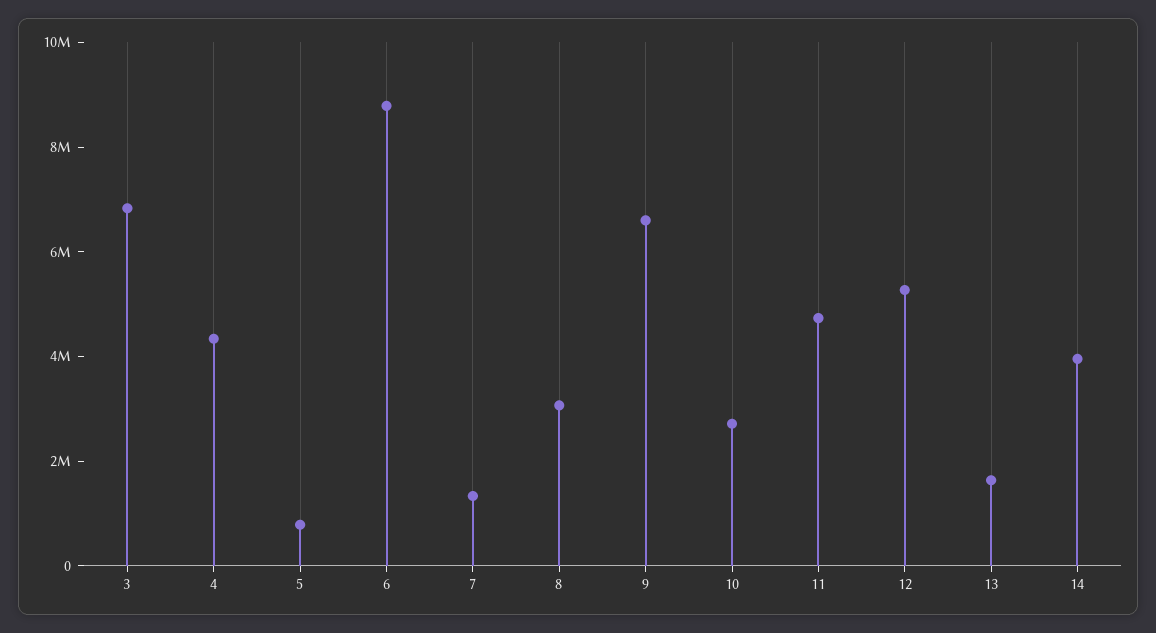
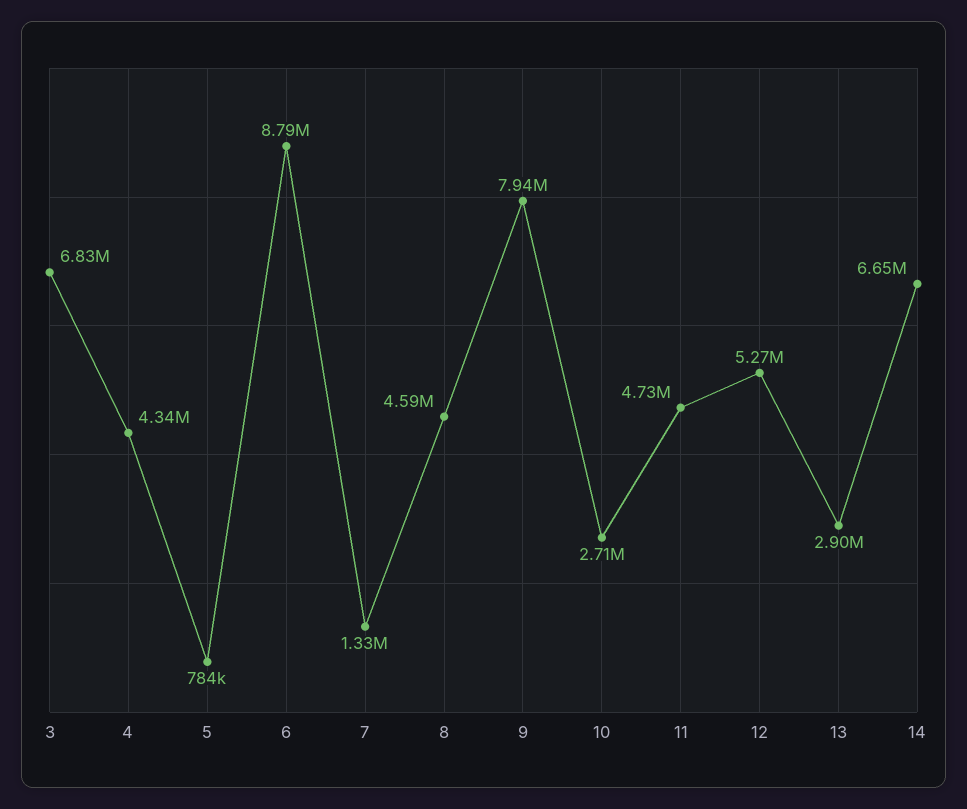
  {
    "3": 6830000,
    "4": 4340000,
    "5": 784000,
    "6": 8790000,
    "7": 1330000,
-   "8": 3000000,
+   "8": 4590000,
-   "9": 6500000,
+   "9": 7940000,
    "10": 2710000,
    "11": 4730000,
    "12": 5270000,
-   "13": 1500000,
+   "13": 2900000,
-   "14": 4000000
+   "14": 6650000
  }

